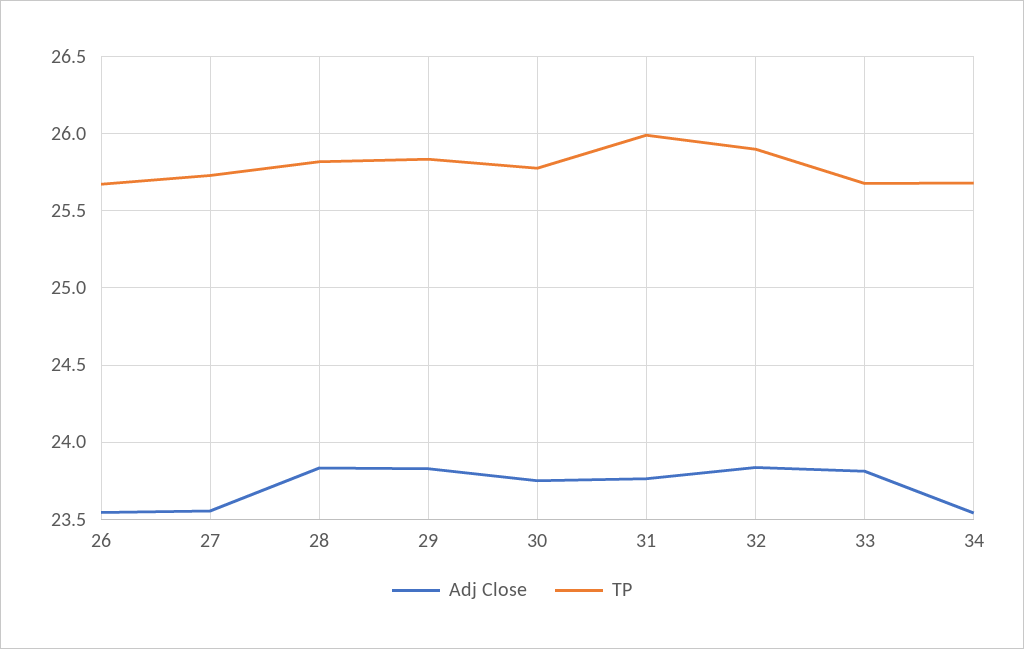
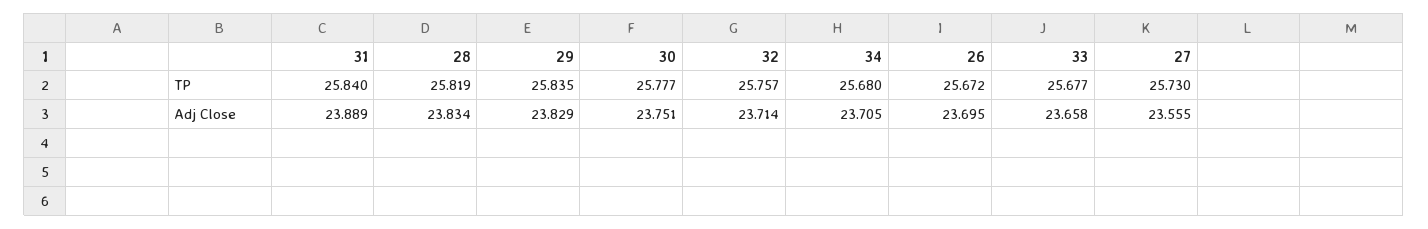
  {
    "Adj Close": {
-     "26": 23.55,
+     "26": 23.695,
      "27": 23.555,
      "28": 23.834,
      "29": 23.829,
      "30": 23.751,
-     "31": 23.75,
+     "31": 23.889,
-     "32": 23.85,
+     "32": 23.714,
-     "33": 23.8,
+     "33": 23.658,
-     "34": 23.55
+     "34": 23.705
    },
    "TP": {
      "26": 25.672,
      "27": 25.73,
      "28": 25.819,
      "29": 25.835,
      "30": 25.777,
-     "31": 26,
+     "31": 25.84,
-     "32": 25.9,
+     "32": 25.757,
      "33": 25.677,
      "34": 25.68
    }
  }

